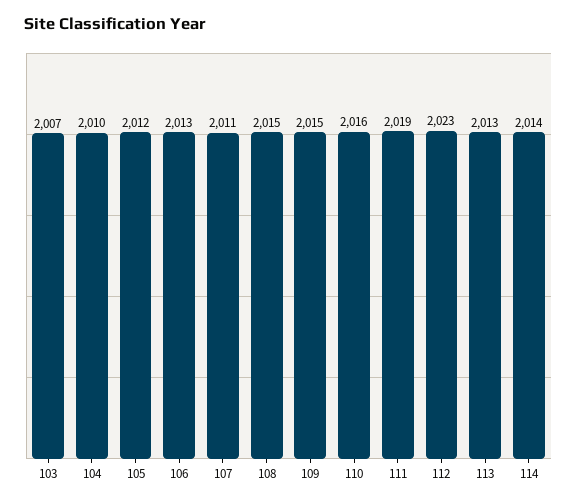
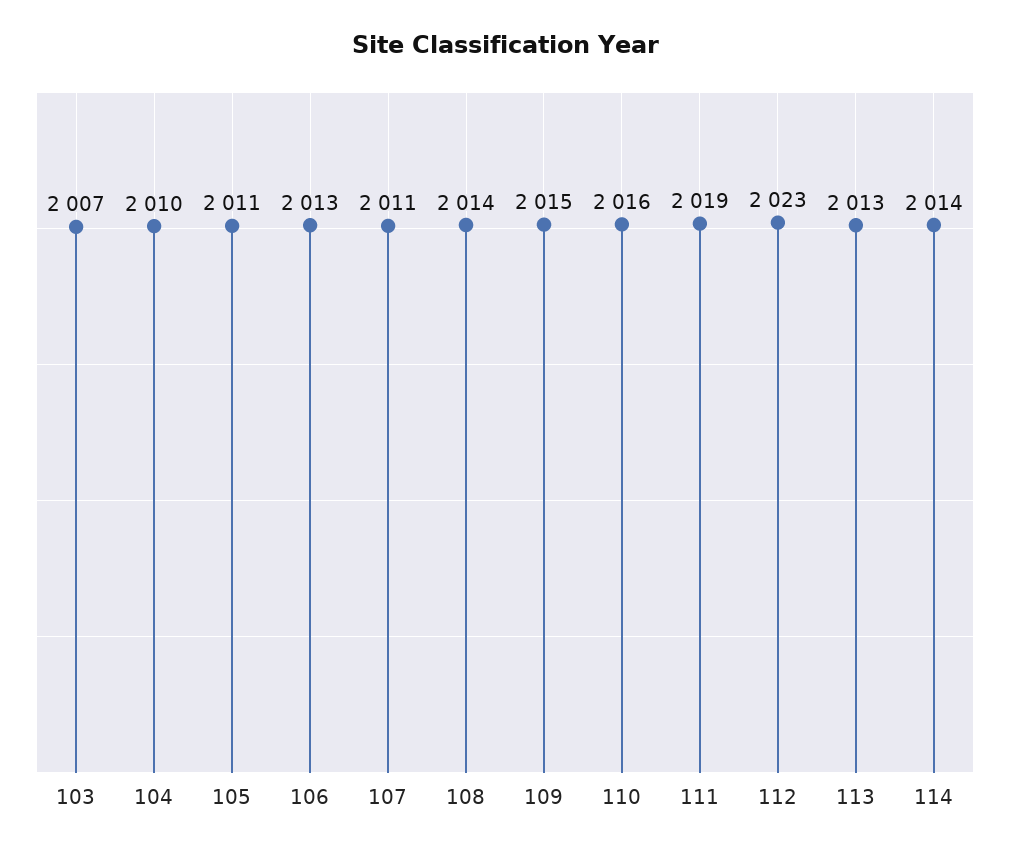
  {
    "103": 2007,
    "104": 2010,
-   "105": 2012,
+   "105": 2011,
    "106": 2013,
    "107": 2011,
-   "108": 2015,
+   "108": 2014,
    "109": 2015,
    "110": 2016,
    "111": 2019,
    "112": 2023,
    "113": 2013,
    "114": 2014
  }

